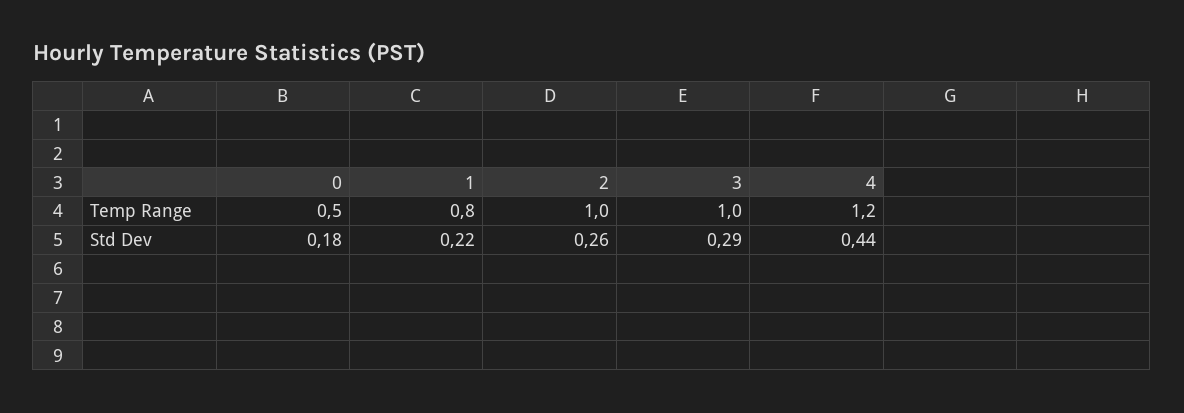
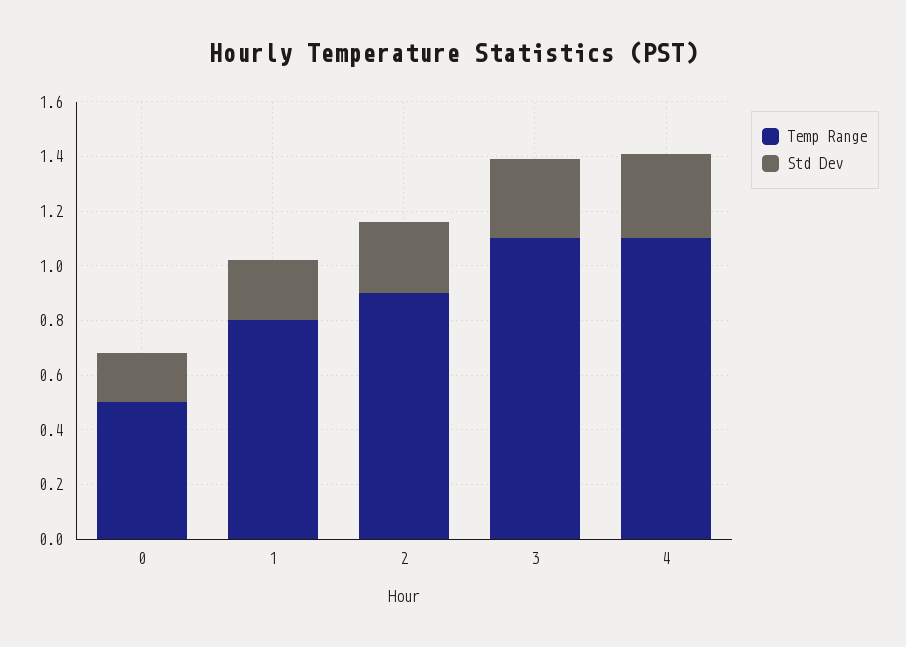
  {
    "Temp Range": {
      "0": 0.5,
      "1": 0.8,
-     "2": 1,
+     "2": 0.9,
-     "3": 1,
+     "3": 1.1,
-     "4": 1.2
+     "4": 1.1
    },
    "Std Dev": {
      "0": 0.18,
      "1": 0.22,
      "2": 0.26,
      "3": 0.29,
-     "4": 0.44
+     "4": 0.3
    }
  }

